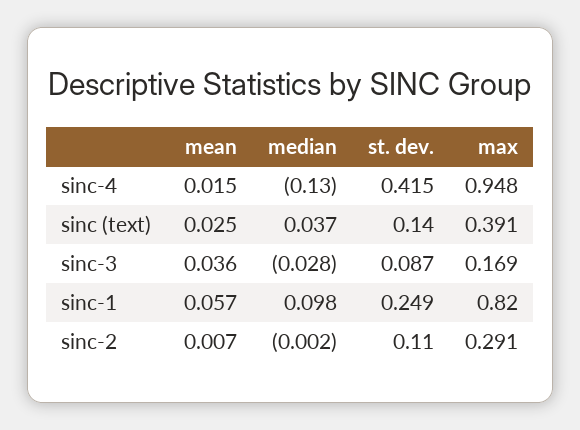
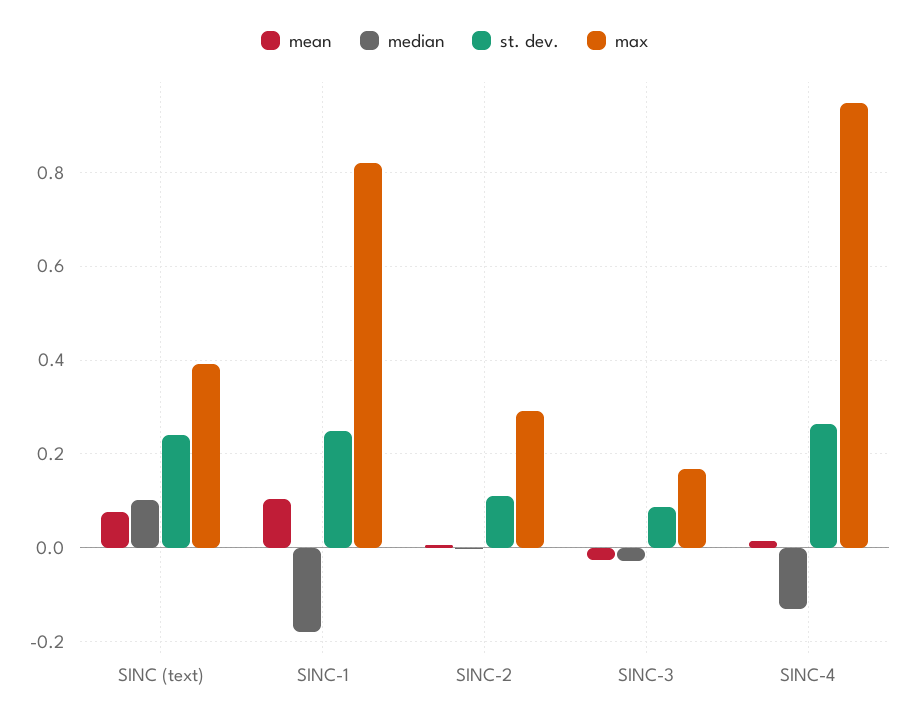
  {
    "mean": {
      "sinc-4": 0.015,
-     "sinc (text)": 0.025,
+     "sinc (text)": 0.08,
-     "sinc-3": 0.036,
+     "sinc-3": -0.02,
-     "sinc-1": 0.057,
+     "sinc-1": 0.1,
      "sinc-2": 0.007
    },
    "median": {
      "sinc-4": -0.13,
-     "sinc (text)": 0.037,
+     "sinc (text)": 0.1,
      "sinc-3": -0.028,
-     "sinc-1": 0.098,
+     "sinc-1": -0.18,
      "sinc-2": -0.002
    },
    "st. dev.": {
-     "sinc-4": 0.415,
+     "sinc-4": 0.26,
-     "sinc (text)": 0.14,
+     "sinc (text)": 0.24,
      "sinc-3": 0.087,
      "sinc-1": 0.249,
      "sinc-2": 0.11
    },
    "max": {
      "sinc-4": 0.948,
      "sinc (text)": 0.391,
      "sinc-3": 0.169,
      "sinc-1": 0.82,
      "sinc-2": 0.291
    }
  }

